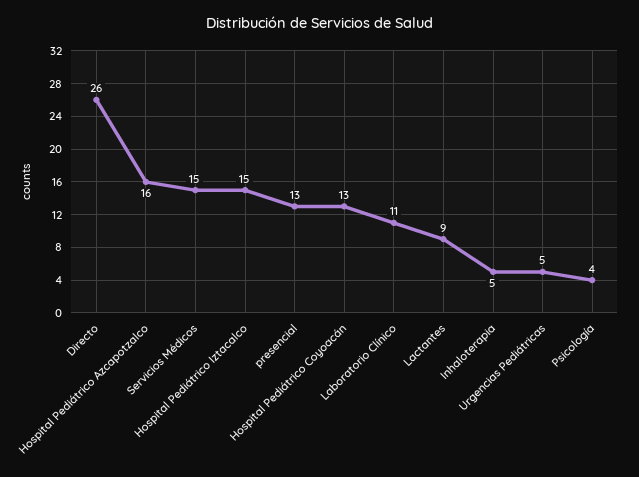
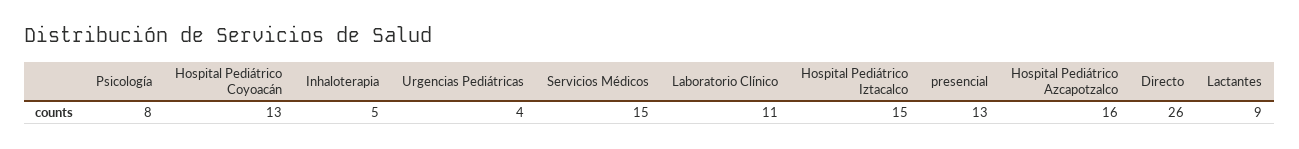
  {
    "Directo": 26,
    "Hospital Pediátrico Azcapotzalco": 16,
    "Servicios Médicos": 15,
    "Hospital Pediátrico Iztacalco": 15,
    "presencial": 13,
    "Hospital Pediátrico Coyoacán": 13,
    "Laboratorio Clínico": 11,
    "Lactantes": 9,
    "Inhaloterapia": 5,
-   "Urgencias Pediátricas": 5,
+   "Urgencias Pediátricas": 4,
-   "Psicología": 4
+   "Psicología": 8
  }

